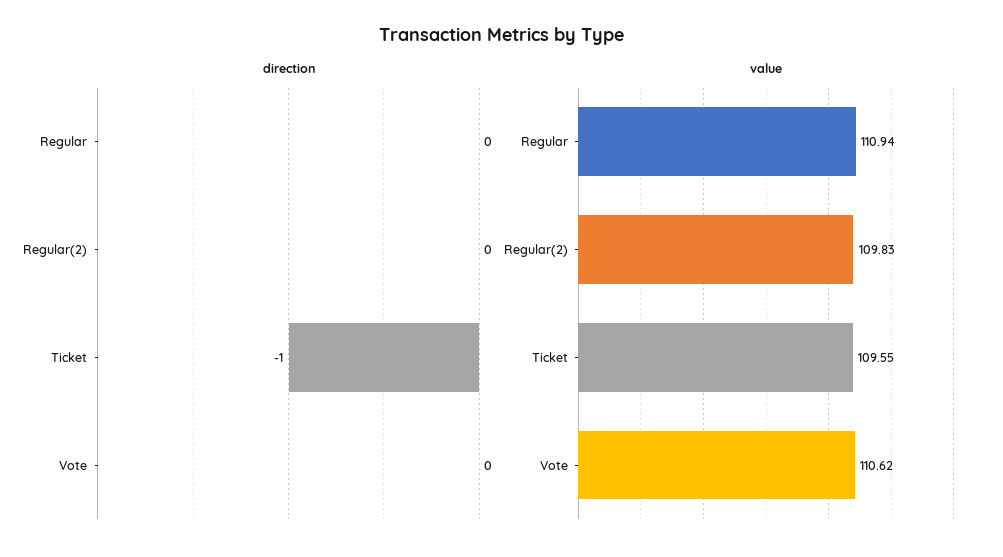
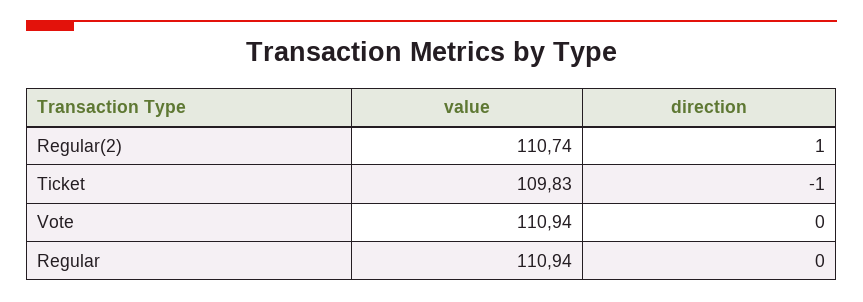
  {
    "direction": {
      "Regular": 0,
-     "Regular(2)": 0,
+     "Regular(2)": 1,
      "Ticket": -1,
      "Vote": 0
    },
    "value": {
      "Regular": 110.94,
-     "Regular(2)": 109.83,
+     "Regular(2)": 110.74,
-     "Ticket": 109.55,
+     "Ticket": 109.83,
-     "Vote": 110.62
+     "Vote": 110.94
    }
  }

